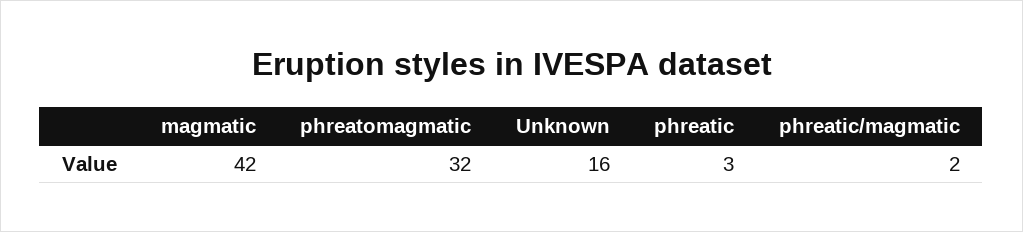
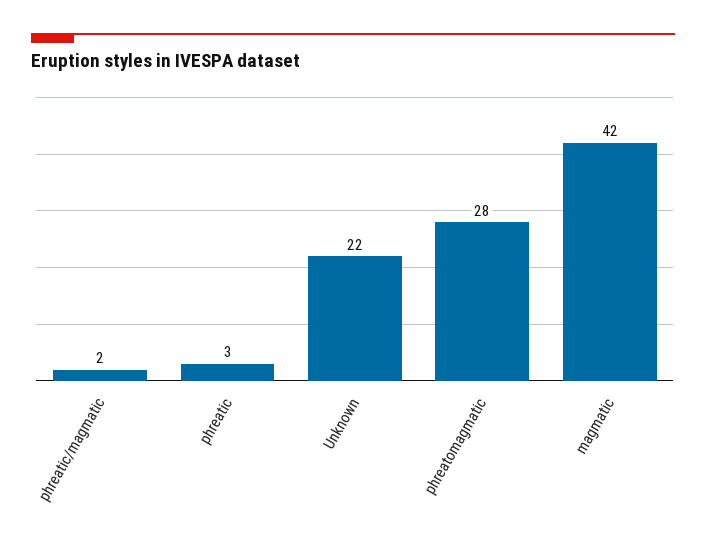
  {
    "magmatic": 42,
-   "phreatomagmatic": 32,
+   "phreatomagmatic": 28,
-   "Unknown": 16,
+   "Unknown": 22,
    "phreatic": 3,
    "phreatic/magmatic": 2
  }

